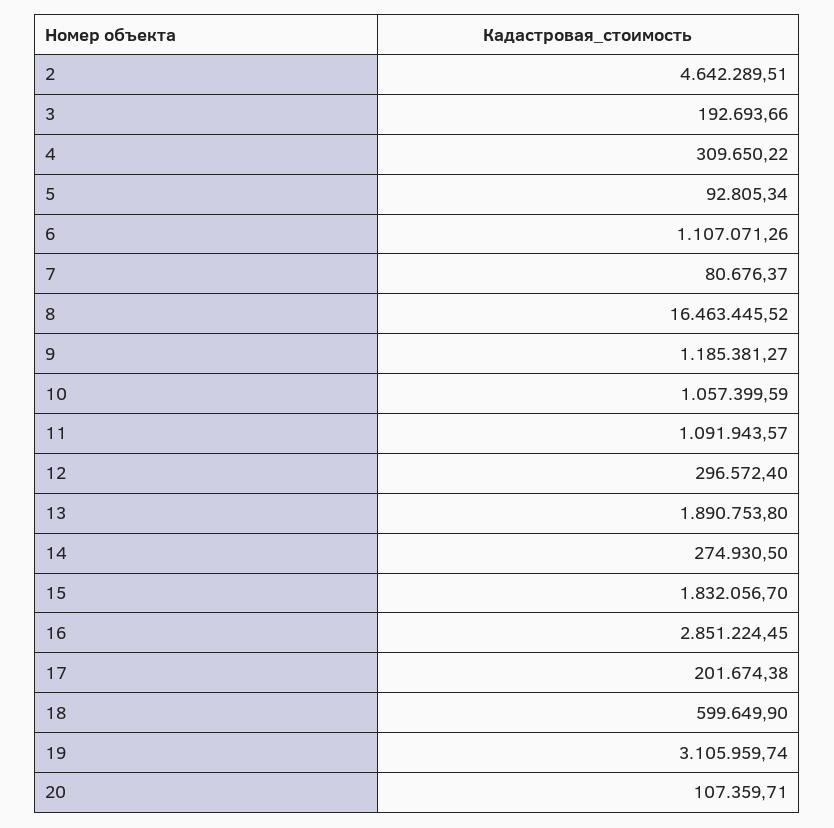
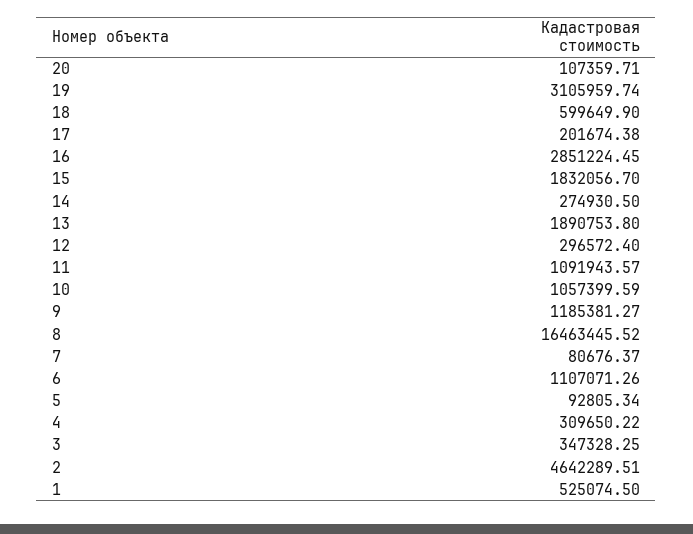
  {
    "2": 4642289.51,
-   "3": 192693.66,
+   "3": 347328.25,
    "4": 309650.22,
    "5": 92805.34,
    "6": 1107071.26,
    "7": 80676.37,
    "8": 16463445.52,
    "9": 1185381.27,
    "10": 1057399.59,
    "11": 1091943.57,
    "12": 296572.4,
    "13": 1890753.8,
    "14": 274930.5,
    "15": 1832056.7,
    "16": 2851224.45,
    "17": 201674.38,
    "18": 599649.9,
    "19": 3105959.74,
-   "20": 107359.71
+   "20": 107359.71,
+   "1": 525074.5
  }

